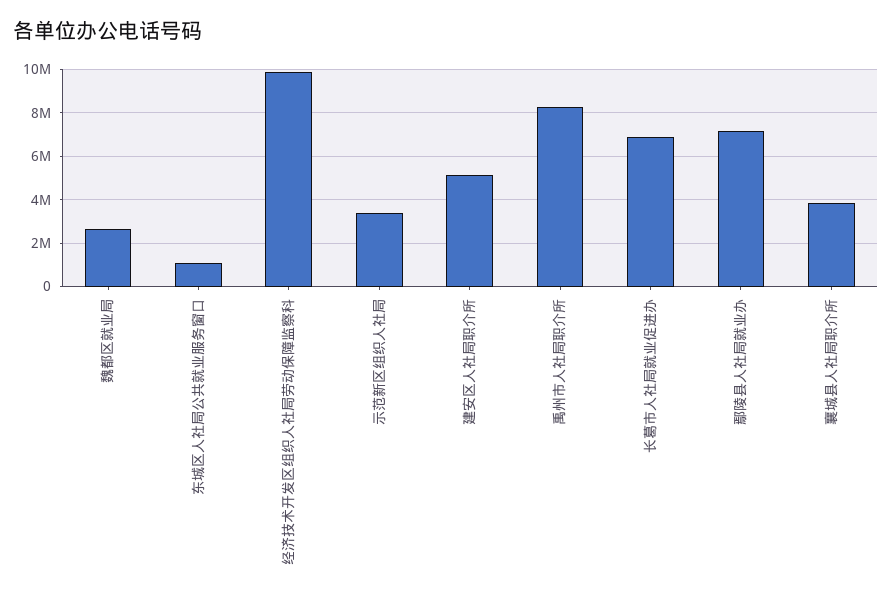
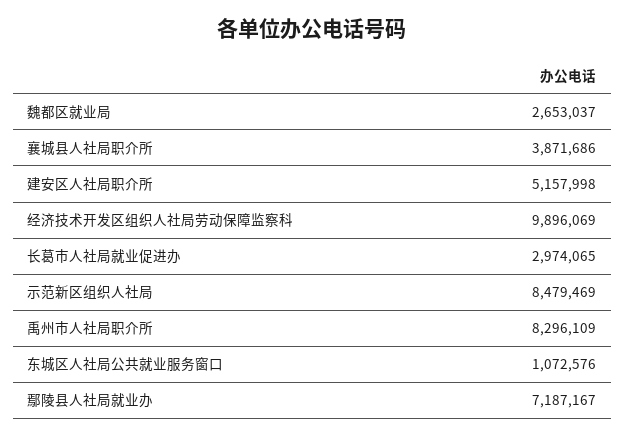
  {
    "魏都区就业局": 2653037,
    "东城区人社局公共就业服务窗口": 1072576,
    "经济技术开发区组织人社局劳动保障监察科": 9896069,
-   "示范新区组织人社局": 3500000,
+   "示范新区组织人社局": 8479469,
    "建安区人社局职介所": 5157998,
    "禹州市人社局职介所": 8296109,
-   "长葛市人社局就业促进办": 7000000,
+   "长葛市人社局就业促进办": 2974065,
    "鄢陵县人社局就业办": 7187167,
    "襄城县人社局职介所": 3871686
  }

